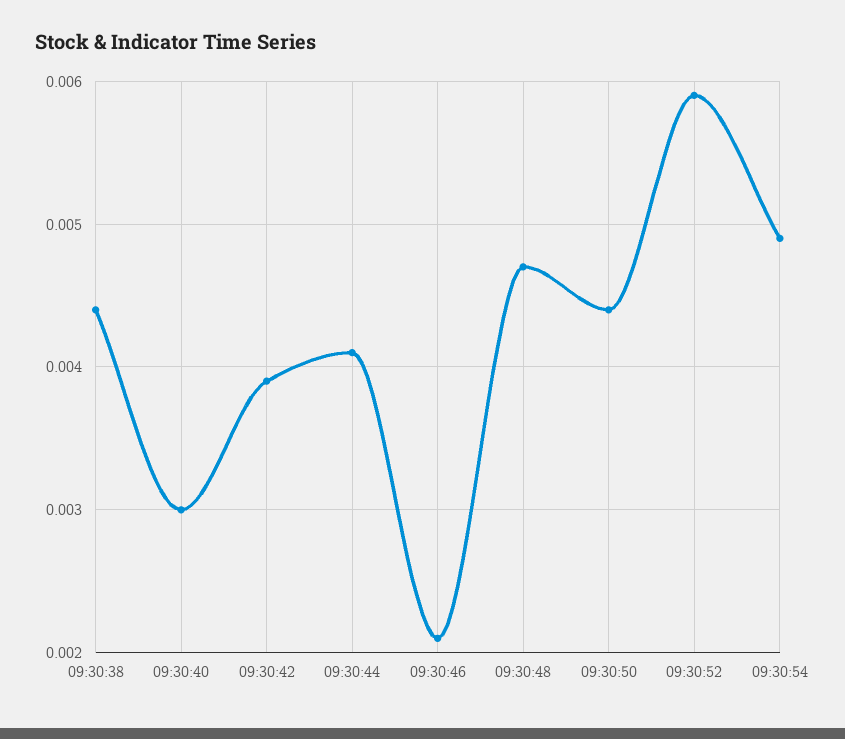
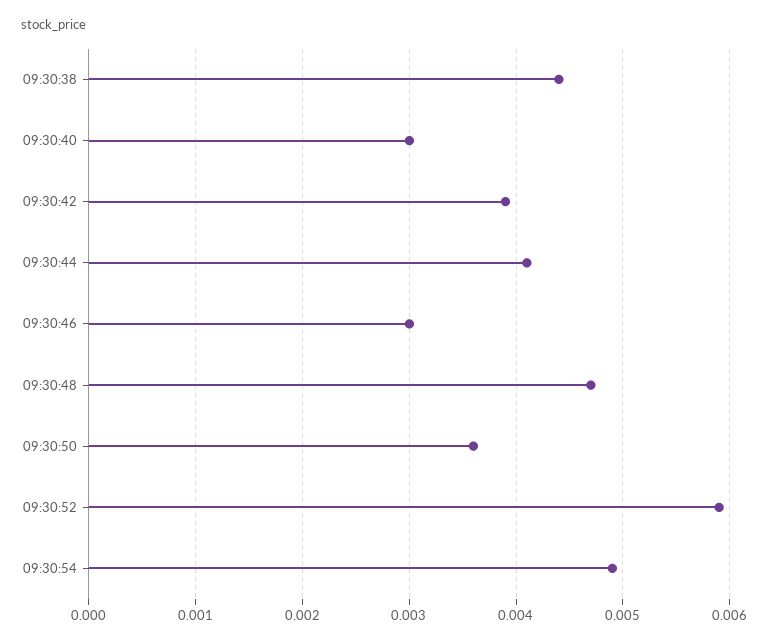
  {
    "09:30:38": 0.0044,
    "09:30:40": 0.003,
    "09:30:42": 0.0039,
    "09:30:44": 0.0041,
-   "09:30:46": 0.0021,
+   "09:30:46": 0.003,
    "09:30:48": 0.0047,
-   "09:30:50": 0.0044,
+   "09:30:50": 0.0036,
    "09:30:52": 0.0059,
    "09:30:54": 0.0049
  }

